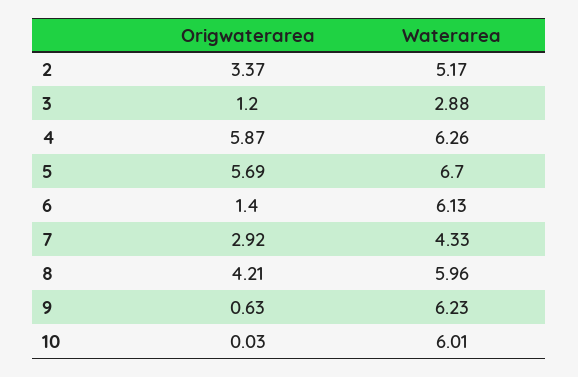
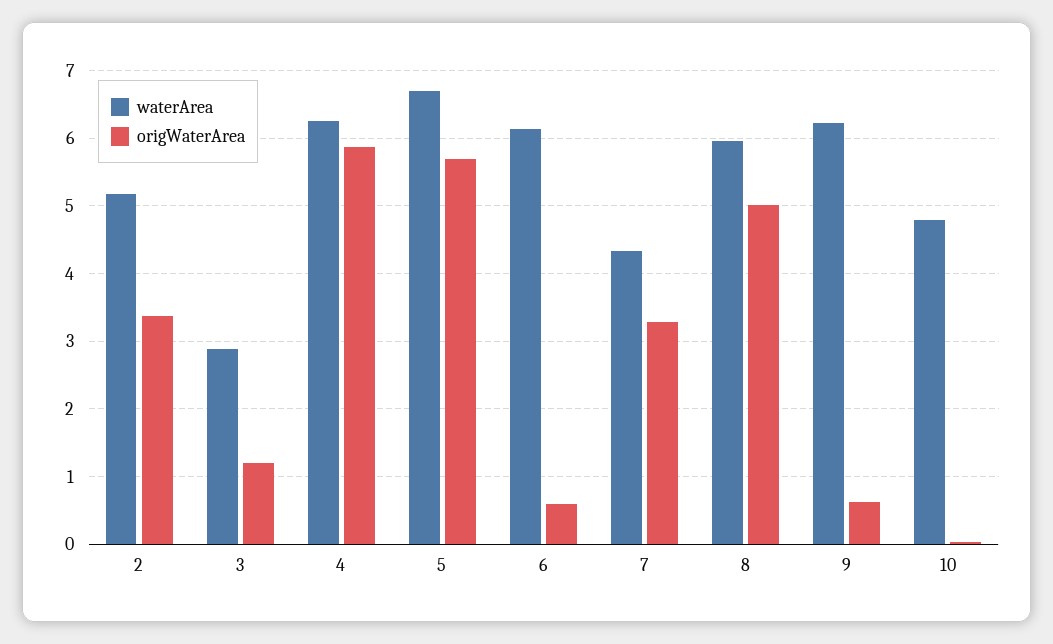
  {
    "Origwaterarea": {
      "2": 3.37,
      "3": 1.2,
      "4": 5.87,
      "5": 5.69,
-     "6": 1.4,
+     "6": 0.6,
-     "7": 2.92,
+     "7": 3.3,
-     "8": 4.21,
+     "8": 5,
      "9": 0.63,
      "10": 0.03
    },
    "Waterarea": {
      "2": 5.17,
      "3": 2.88,
      "4": 6.26,
      "5": 6.7,
      "6": 6.13,
      "7": 4.33,
      "8": 5.96,
      "9": 6.23,
-     "10": 6.01
+     "10": 4.8
    }
  }

